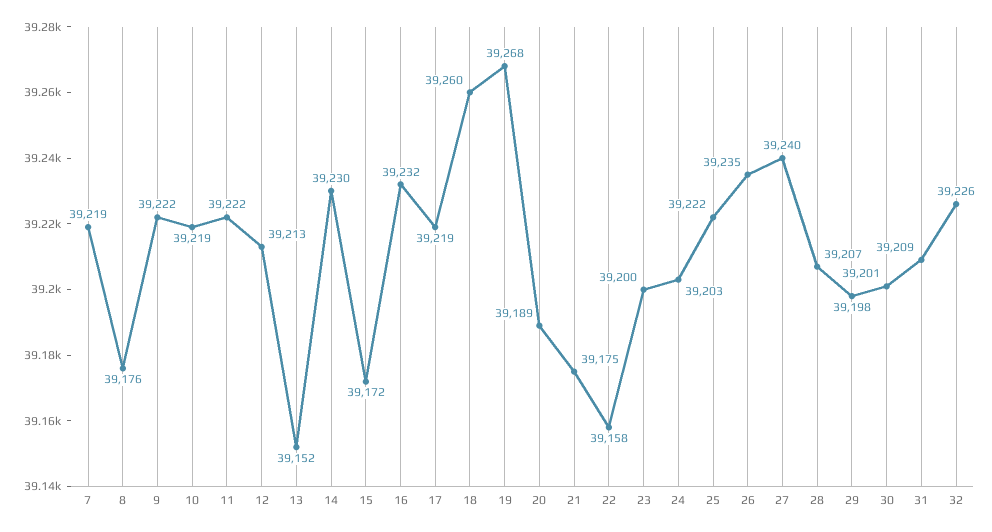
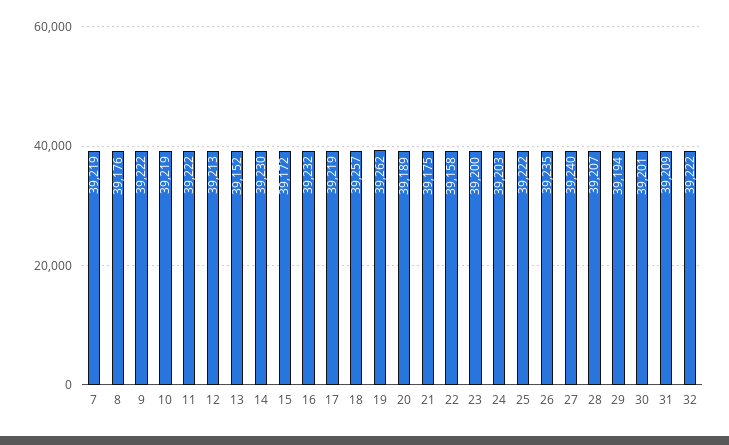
  {
    "7": 39219,
    "8": 39176,
    "9": 39222,
    "10": 39219,
    "11": 39222,
    "12": 39213,
    "13": 39152,
    "14": 39230,
    "15": 39172,
    "16": 39232,
    "17": 39219,
-   "18": 39260,
+   "18": 39257,
-   "19": 39268,
+   "19": 39262,
    "20": 39189,
    "21": 39175,
    "22": 39158,
    "23": 39200,
    "24": 39203,
    "25": 39222,
    "26": 39235,
    "27": 39240,
    "28": 39207,
-   "29": 39198,
+   "29": 39194,
    "30": 39201,
    "31": 39209,
-   "32": 39226
+   "32": 39222
  }

